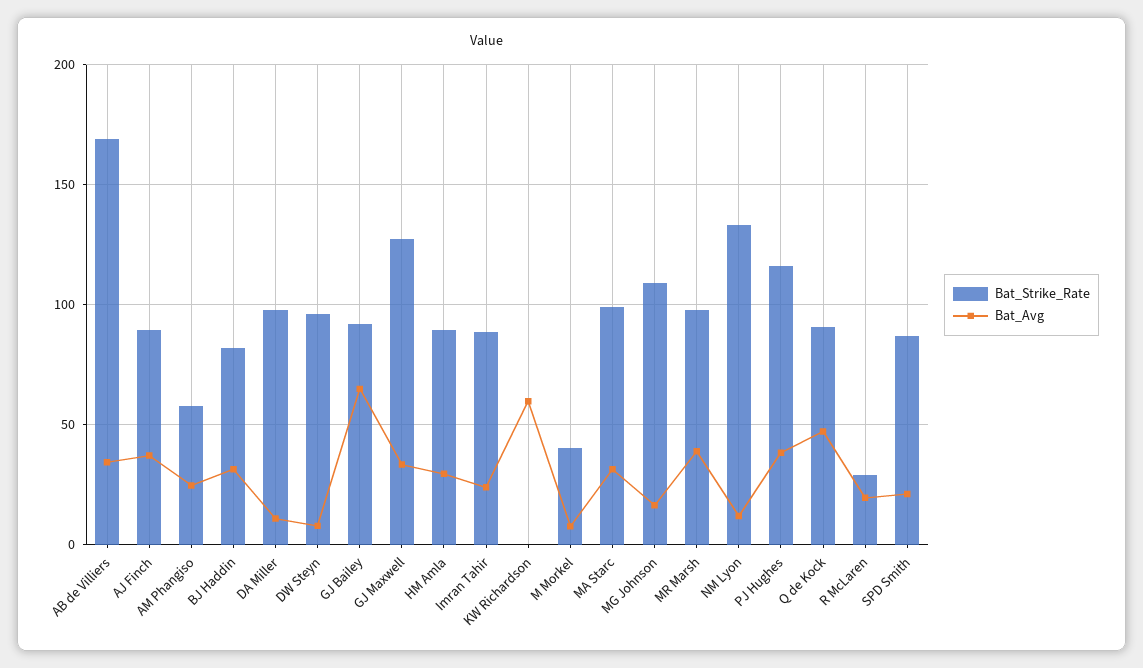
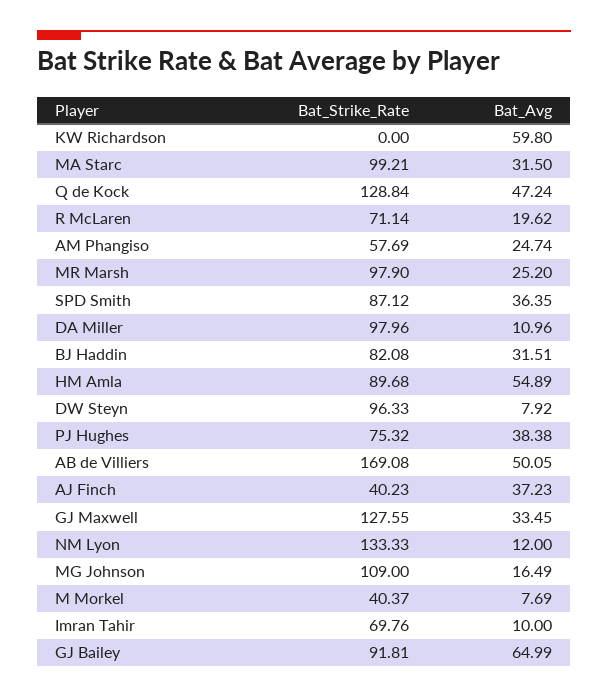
  {
    "Bat_Strike_Rate": {
      "AB de Villiers": 169.08,
-     "AJ Finch": 90,
+     "AJ Finch": 40.23,
      "AM Phangiso": 57.69,
      "BJ Haddin": 82.08,
      "DA Miller": 97.96,
      "DW Steyn": 96.33,
      "GJ Bailey": 91.81,
      "GJ Maxwell": 127.55,
      "HM Amla": 89.68,
-     "Imran Tahir": 90,
+     "Imran Tahir": 69.76,
      "KW Richardson": 0,
      "M Morkel": 40.37,
      "MA Starc": 99.21,
      "MG Johnson": 109,
      "MR Marsh": 97.9,
      "NM Lyon": 133.33,
-     "PJ Hughes": 115,
+     "PJ Hughes": 75.32,
-     "Q de Kock": 90,
+     "Q de Kock": 128.84,
-     "R McLaren": 30,
+     "R McLaren": 71.14,
      "SPD Smith": 87.12
    },
    "Bat_Avg": {
-     "AB de Villiers": 35,
+     "AB de Villiers": 50.05,
      "AJ Finch": 37.23,
      "AM Phangiso": 24.74,
      "BJ Haddin": 31.51,
      "DA Miller": 10.96,
      "DW Steyn": 7.92,
      "GJ Bailey": 64.99,
      "GJ Maxwell": 33.45,
-     "HM Amla": 30,
+     "HM Amla": 54.89,
-     "Imran Tahir": 25,
+     "Imran Tahir": 10,
      "KW Richardson": 59.8,
      "M Morkel": 7.69,
      "MA Starc": 31.5,
      "MG Johnson": 16.49,
-     "MR Marsh": 40,
+     "MR Marsh": 25.2,
      "NM Lyon": 12,
      "PJ Hughes": 38.38,
      "Q de Kock": 47.24,
      "R McLaren": 19.62,
-     "SPD Smith": 20
+     "SPD Smith": 36.35
    }
  }

